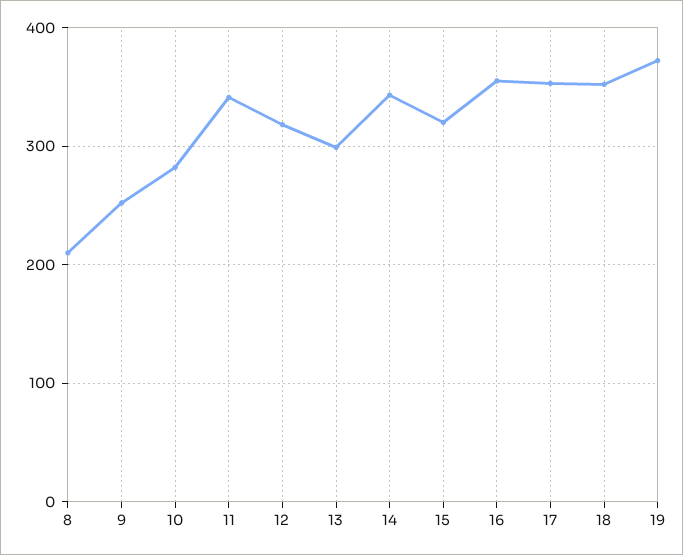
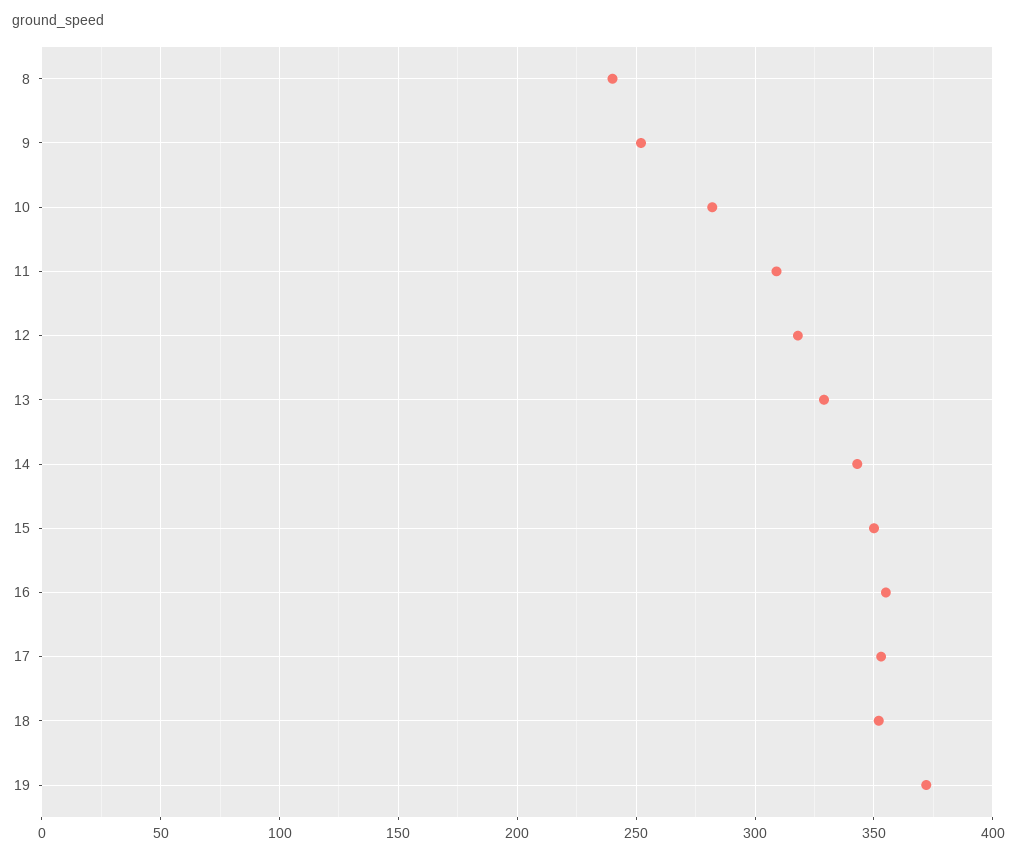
  {
-   "8": 210,
+   "8": 240,
    "9": 250,
    "10": 280,
-   "11": 340,
+   "11": 310,
    "12": 320,
-   "13": 300,
+   "13": 330,
    "14": 345,
-   "15": 320,
+   "15": 350,
    "16": 355,
    "17": 355,
    "18": 350,
    "19": 370
  }

